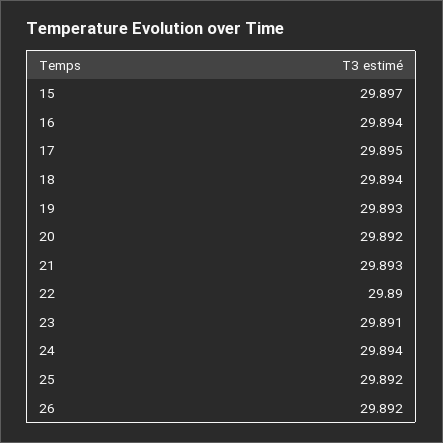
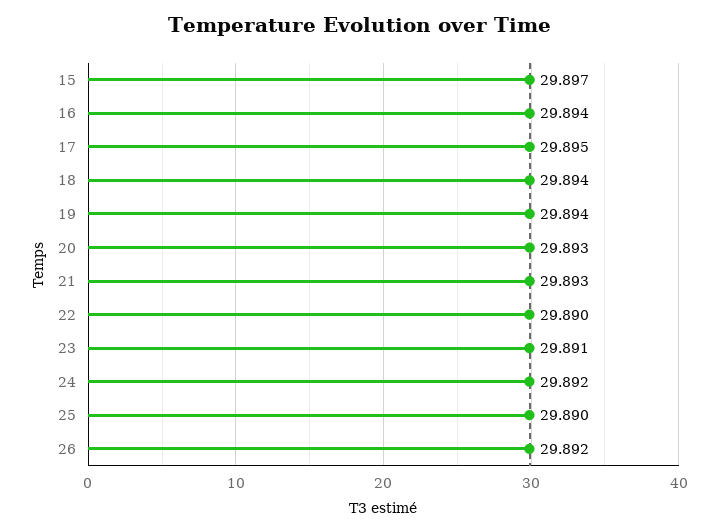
  {
    "15": 29.897,
    "16": 29.894,
    "17": 29.895,
    "18": 29.894,
-   "19": 29.893,
+   "19": 29.894,
-   "20": 29.892,
+   "20": 29.893,
    "21": 29.893,
    "22": 29.89,
    "23": 29.891,
-   "24": 29.894,
+   "24": 29.892,
-   "25": 29.892,
+   "25": 29.89,
    "26": 29.892
  }

